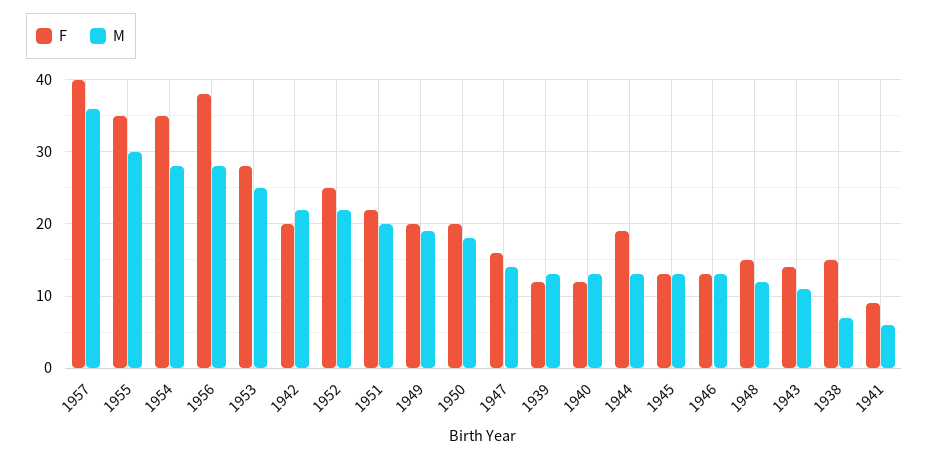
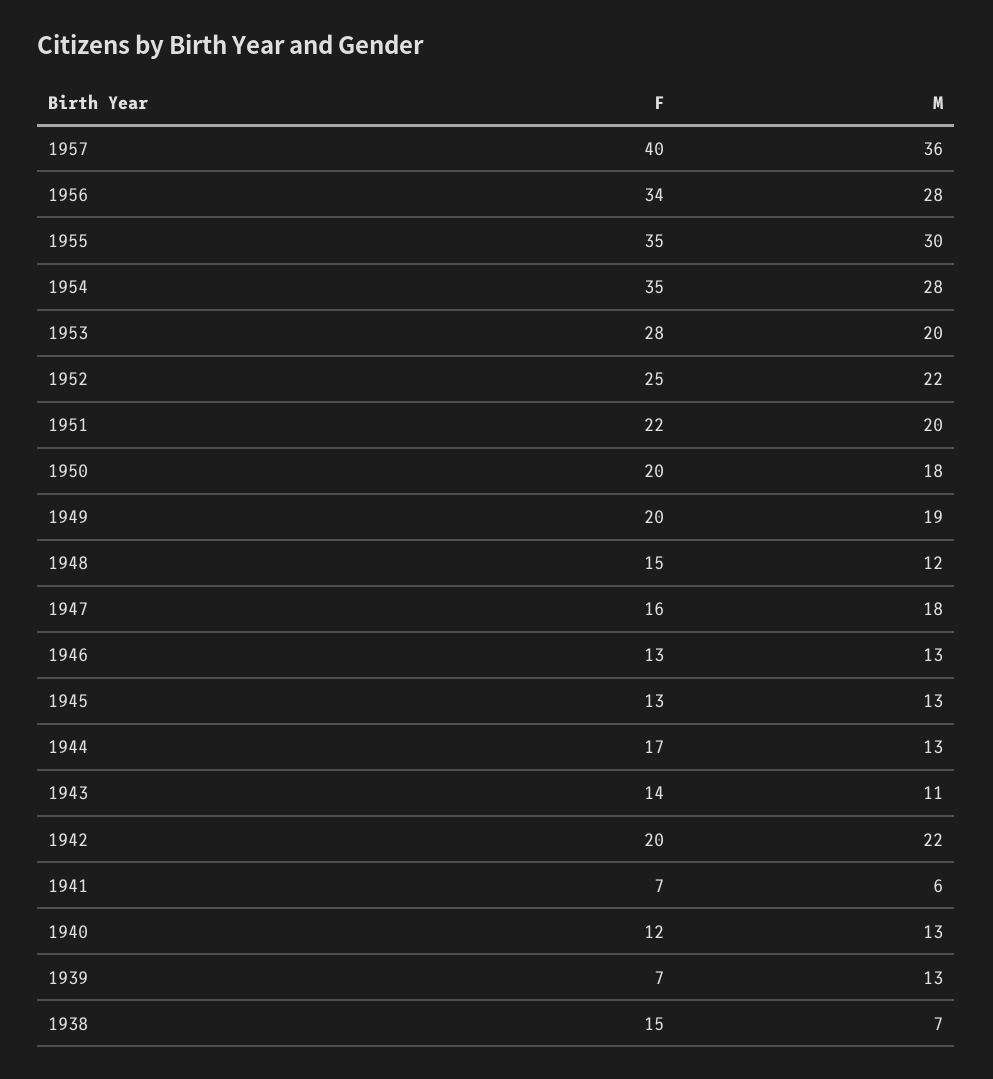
  {
    "F": {
      "1957": 40,
      "1955": 35,
      "1954": 35,
-     "1956": 38,
+     "1956": 34,
      "1953": 28,
      "1942": 20,
      "1952": 25,
      "1951": 22,
      "1949": 20,
      "1950": 20,
      "1947": 16,
-     "1939": 12,
+     "1939": 7,
      "1940": 12,
-     "1944": 19,
+     "1944": 17,
      "1945": 13,
      "1946": 13,
      "1948": 15,
      "1943": 14,
      "1938": 15,
-     "1941": 9
+     "1941": 7
    },
    "M": {
      "1957": 36,
      "1955": 30,
      "1954": 28,
      "1956": 28,
-     "1953": 25,
+     "1953": 20,
      "1942": 22,
      "1952": 22,
      "1951": 20,
      "1949": 19,
      "1950": 18,
-     "1947": 14,
+     "1947": 18,
      "1939": 13,
      "1940": 13,
      "1944": 13,
      "1945": 13,
      "1946": 13,
      "1948": 12,
      "1943": 11,
      "1938": 7,
      "1941": 6
    }
  }

